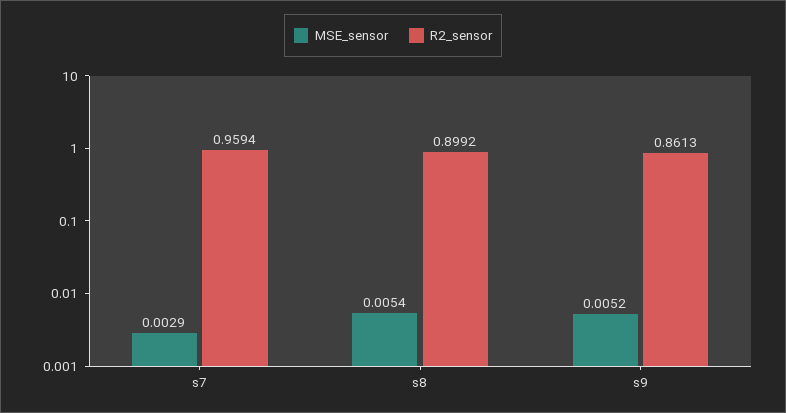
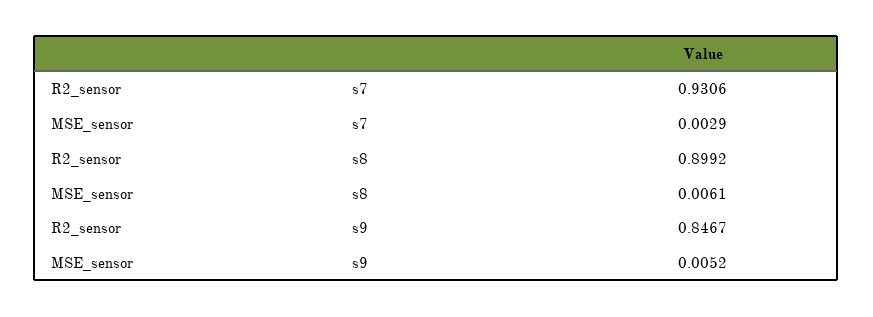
  {
    "MSE_sensor": {
      "s7": 0.0029,
-     "s8": 0.0054,
+     "s8": 0.0061,
      "s9": 0.0052
    },
    "R2_sensor": {
-     "s7": 0.9594,
+     "s7": 0.9306,
      "s8": 0.8992,
-     "s9": 0.8613
+     "s9": 0.8467
    }
  }

